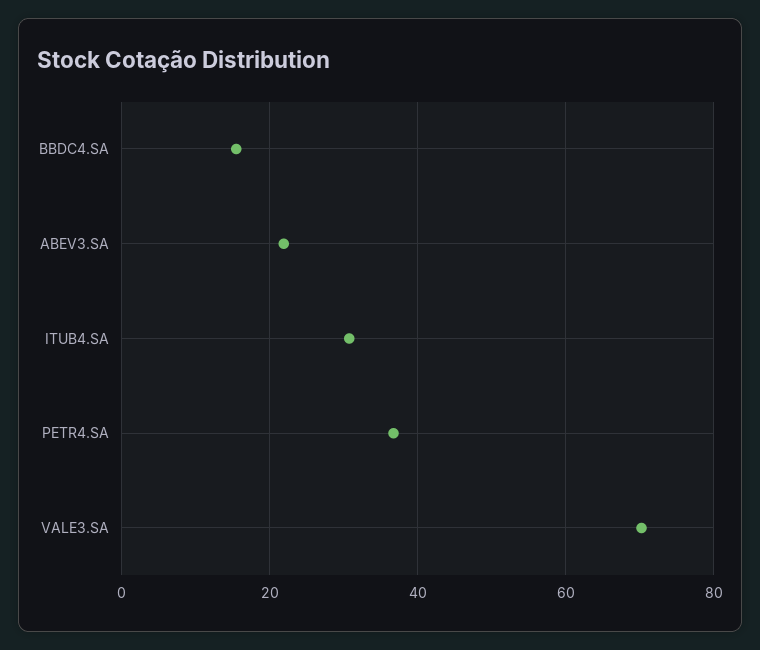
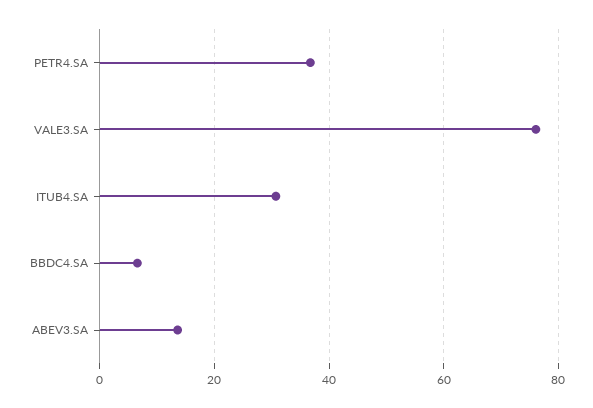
  {
-   "BBDC4.SA": 16,
+   "BBDC4.SA": 6,
-   "ABEV3.SA": 22,
+   "ABEV3.SA": 14,
    "ITUB4.SA": 30,
    "PETR4.SA": 36,
-   "VALE3.SA": 70
+   "VALE3.SA": 76
  }

